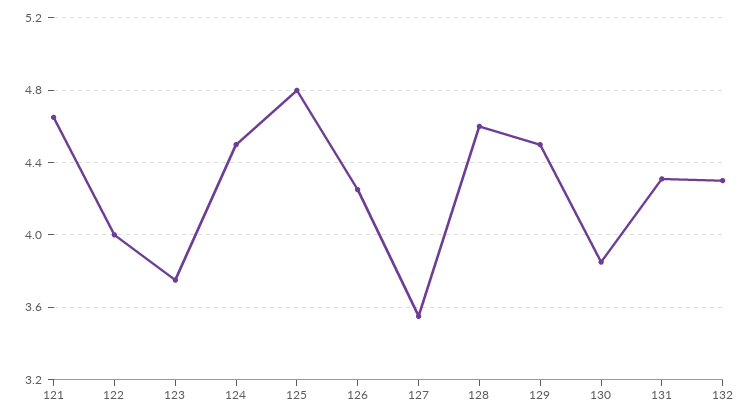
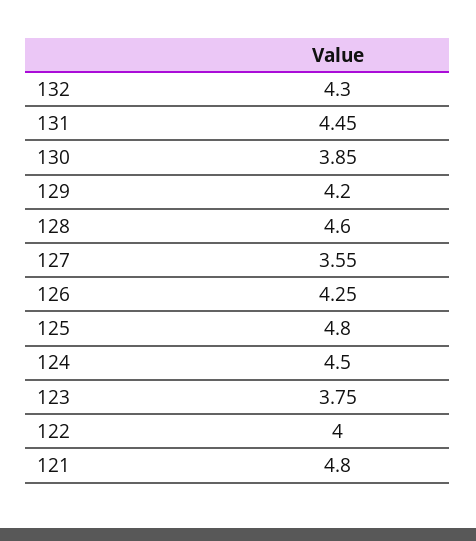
  {
-   "121": 4.65,
+   "121": 4.8,
    "122": 4,
    "123": 3.75,
    "124": 4.5,
    "125": 4.8,
    "126": 4.25,
    "127": 3.55,
    "128": 4.6,
-   "129": 4.5,
+   "129": 4.2,
    "130": 3.85,
-   "131": 4.3,
+   "131": 4.45,
    "132": 4.3
  }

